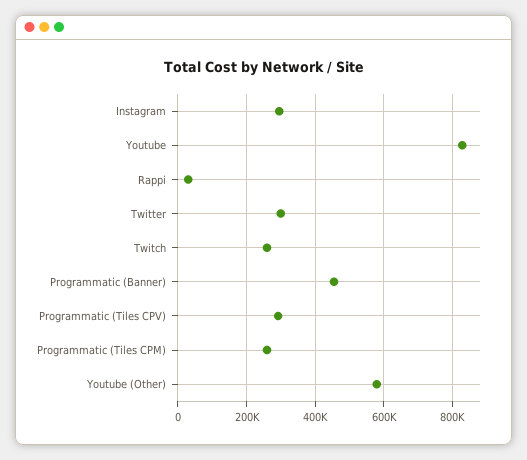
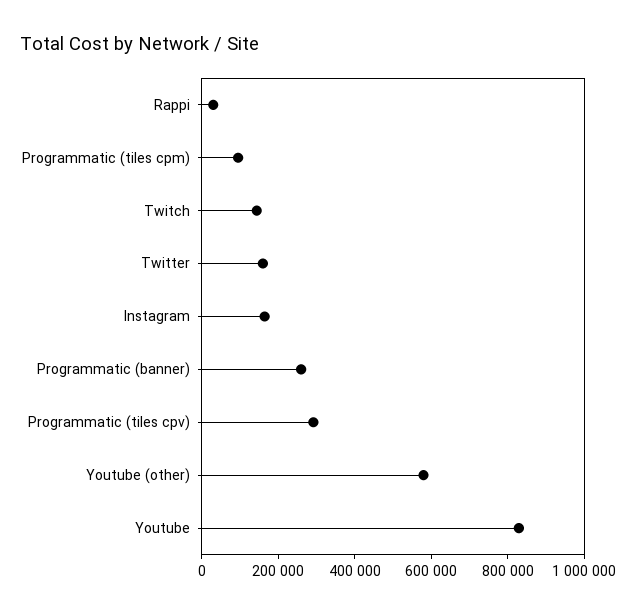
  {
-   "Instagram": 300000,
+   "Instagram": 150000,
    "Youtube": 820000,
    "Rappi": 40000,
-   "Twitter": 300000,
+   "Twitter": 150000,
-   "Twitch": 260000,
+   "Twitch": 150000,
-   "Programmatic (Banner)": 460000,
+   "Programmatic (Banner)": 250000,
    "Programmatic (Tiles CPV)": 300000,
-   "Programmatic (Tiles CPM)": 260000,
+   "Programmatic (Tiles CPM)": 100000,
    "Youtube (Other)": 580000
  }

